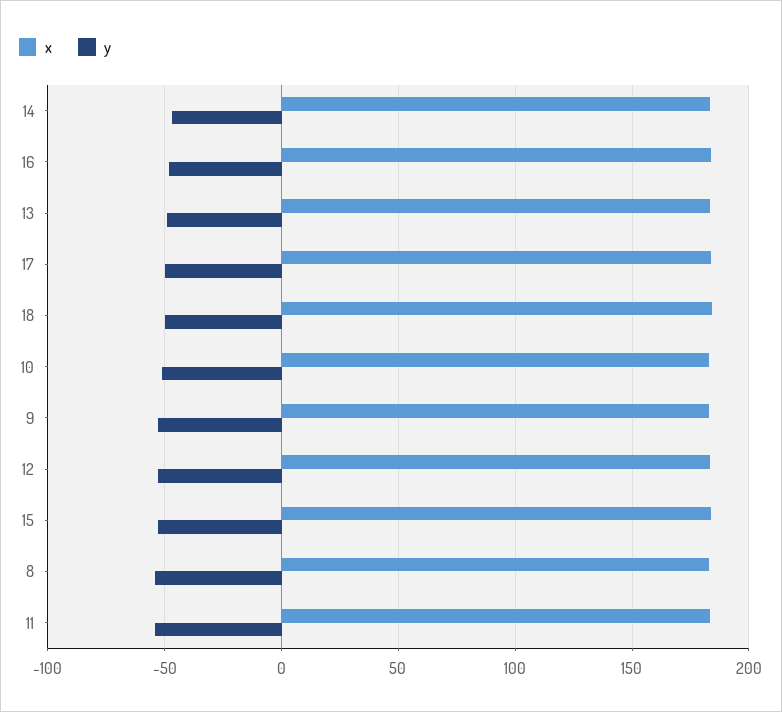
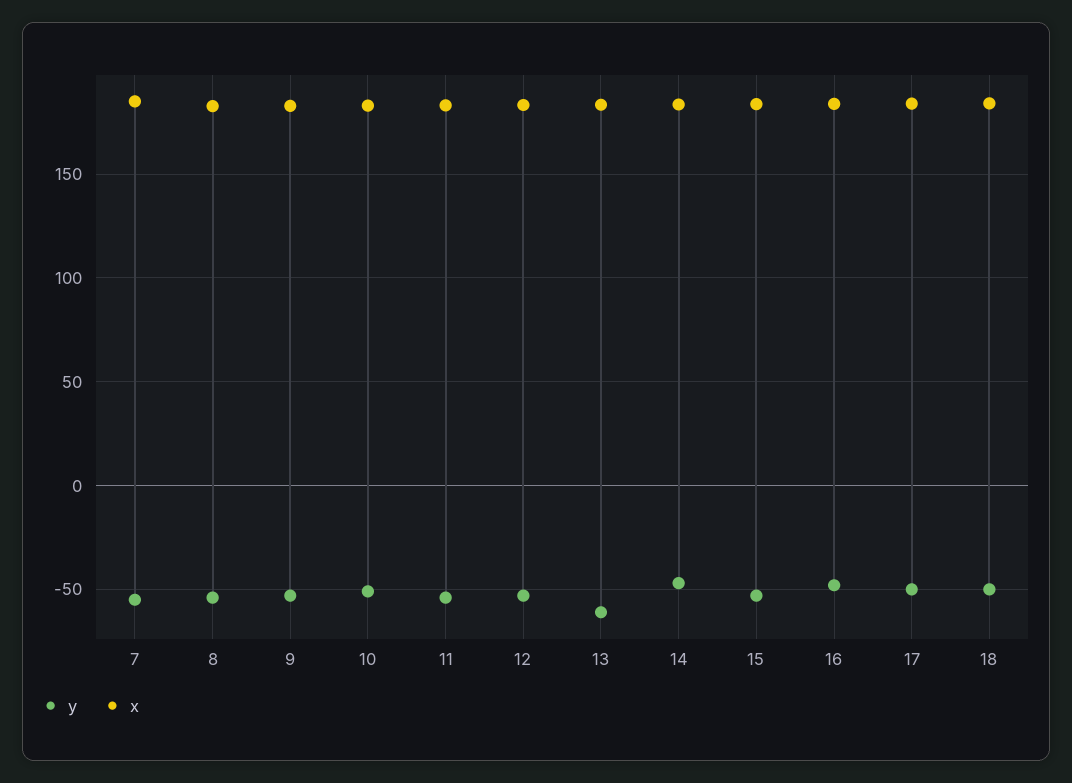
  {
    "x": {
      "14": 185,
      "16": 185,
      "13": 185,
      "17": 185,
      "18": 185,
      "10": 185,
      "9": 185,
      "12": 185,
      "15": 185,
      "8": 185,
-     "11": 185
+     "11": 185,
+     "7": 185
    },
    "y": {
      "14": -45,
      "16": -50,
-     "13": -50,
+     "13": -60,
      "17": -50,
      "18": -50,
      "10": -50,
      "9": -55,
      "12": -55,
      "15": -55,
      "8": -55,
-     "11": -55
+     "11": -55,
+     "7": -55
    }
  }

